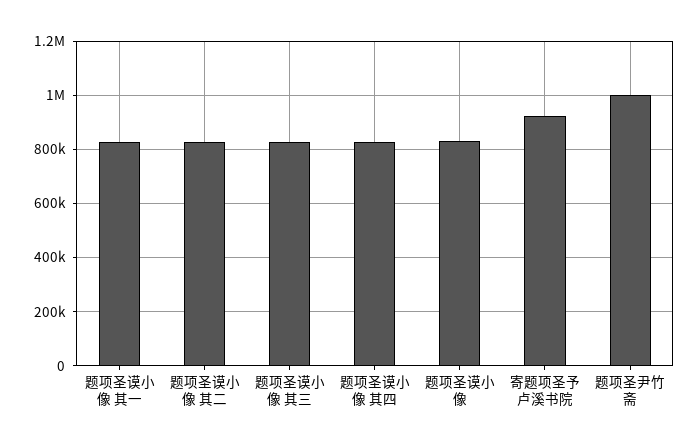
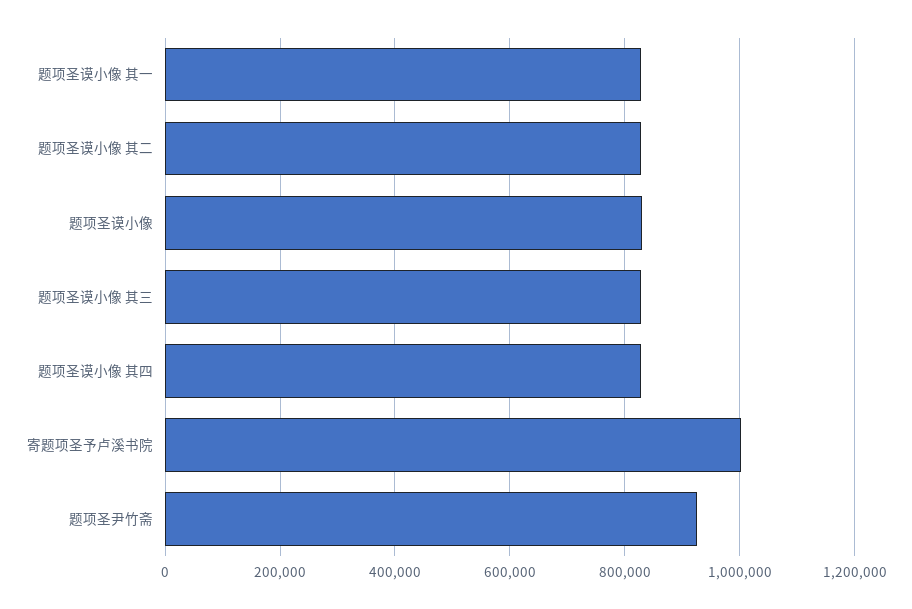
  {
    "题项圣谟小像 其一": 820000,
    "题项圣谟小像 其二": 820000,
    "题项圣谟小像 其三": 820000,
    "题项圣谟小像 其四": 820000,
    "题项圣谟小像": 820000,
-   "寄题项圣予卢溪书院": 925000,
+   "寄题项圣予卢溪书院": 1000000,
-   "题项圣尹竹斋": 1000000
+   "题项圣尹竹斋": 920000
  }

